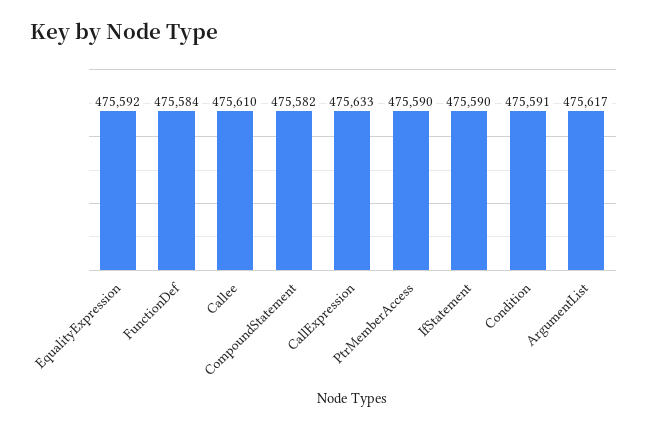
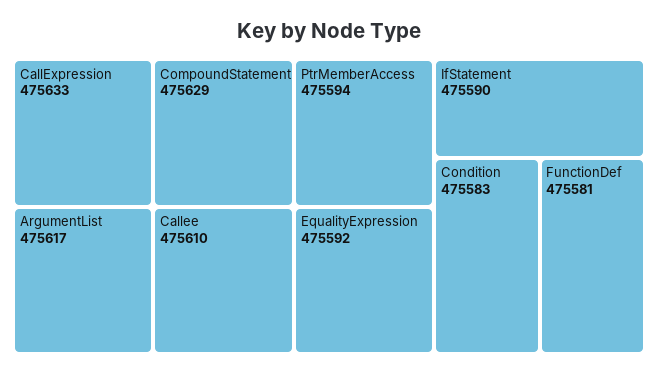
  {
    "EqualityExpression": 475592,
-   "FunctionDef": 475584,
+   "FunctionDef": 475581,
    "Callee": 475610,
-   "CompoundStatement": 475582,
+   "CompoundStatement": 475629,
    "CallExpression": 475633,
-   "PtrMemberAccess": 475590,
+   "PtrMemberAccess": 475594,
    "IfStatement": 475590,
-   "Condition": 475591,
+   "Condition": 475583,
    "ArgumentList": 475617
  }

